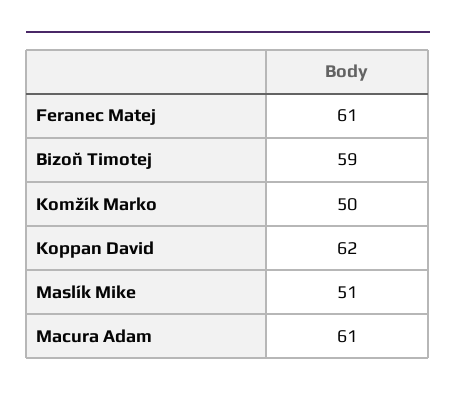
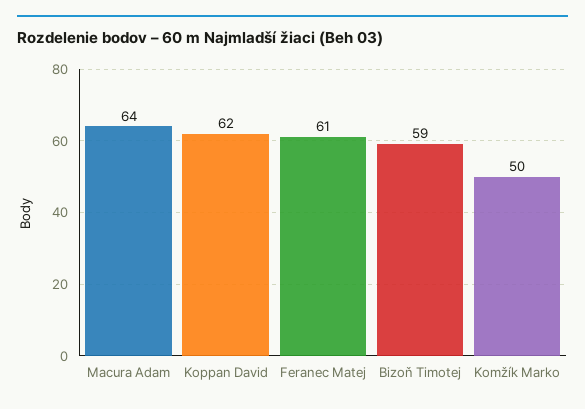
  {
    "Feranec Matej": 61,
    "Bizoň Timotej": 59,
    "Komžík Marko": 50,
    "Koppan David": 62,
-   "Maslík Mike": 51,
-   "Macura Adam": 61
+   "Macura Adam": 64
  }

